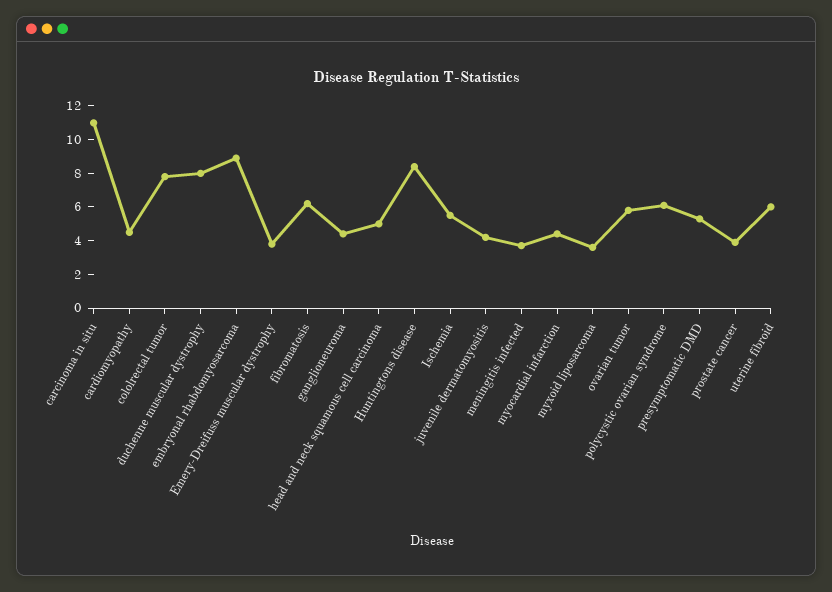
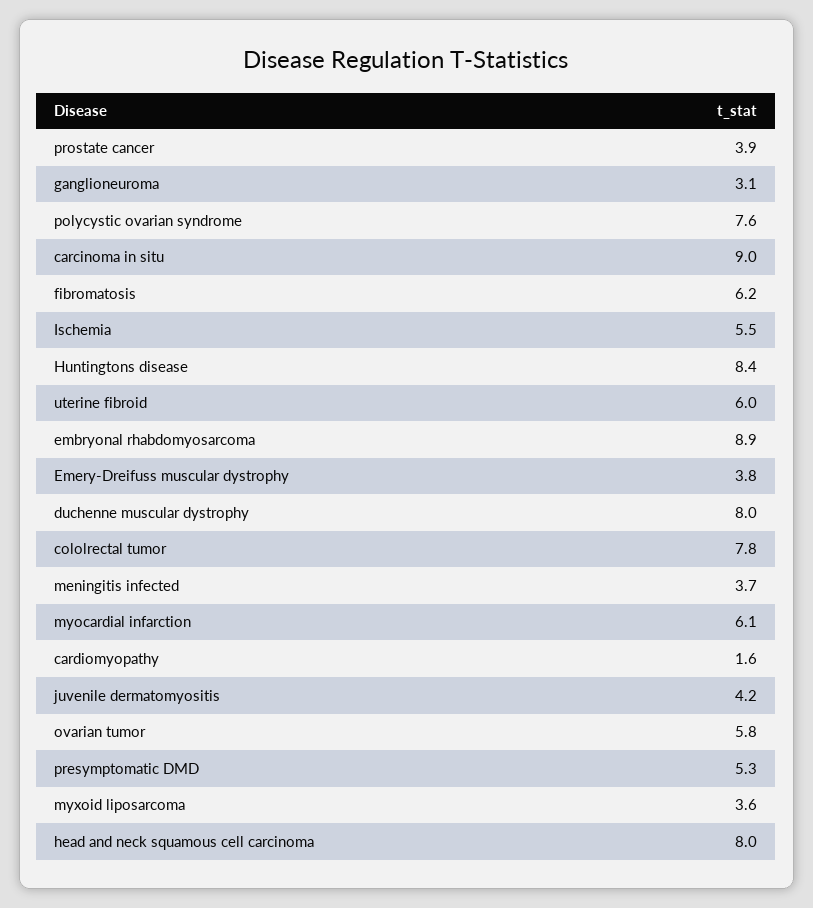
  {
-   "carcinoma in situ": 11,
+   "carcinoma in situ": 9,
-   "cardiomyopathy": 4.5,
+   "cardiomyopathy": 1.6,
    "cololrectal tumor": 7.8,
    "duchenne muscular dystrophy": 8,
    "embryonal rhabdomyosarcoma": 8.9,
    "Emery-Dreifuss muscular dystrophy": 3.8,
    "fibromatosis": 6.2,
-   "ganglioneuroma": 4.5,
+   "ganglioneuroma": 3.1,
-   "head and neck squamous cell carcinoma": 5,
+   "head and neck squamous cell carcinoma": 8,
    "Huntingtons disease": 8.4,
    "Ischemia": 5.5,
    "juvenile dermatomyositis": 4.2,
    "meningitis infected": 3.7,
-   "myocardial infarction": 4.5,
+   "myocardial infarction": 6.1,
    "myxoid liposarcoma": 3.6,
    "ovarian tumor": 5.8,
-   "polycystic ovarian syndrome": 6,
+   "polycystic ovarian syndrome": 7.6,
    "presymptomatic DMD": 5.3,
    "prostate cancer": 3.9,
    "uterine fibroid": 6
  }

